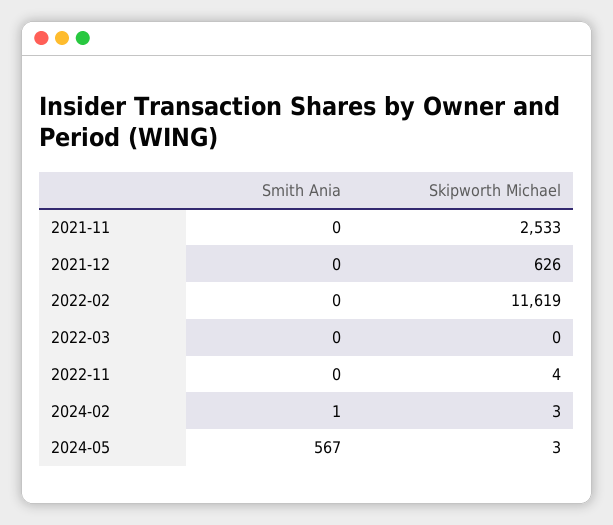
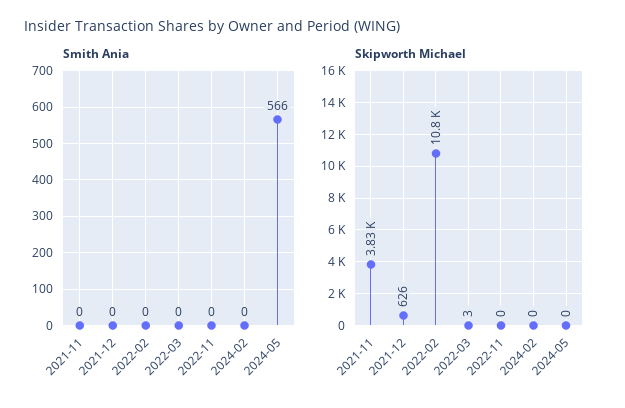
  {
    "Smith Ania": {
      "2021-11": 0,
      "2021-12": 0,
      "2022-02": 0,
      "2022-03": 0,
      "2022-11": 0,
-     "2024-02": 1,
+     "2024-02": 0,
-     "2024-05": 567
+     "2024-05": 566
    },
    "Skipworth Michael": {
-     "2021-11": 2533,
+     "2021-11": 3830,
      "2021-12": 626,
-     "2022-02": 11619,
+     "2022-02": 10800,
-     "2022-03": 0,
+     "2022-03": 3,
-     "2022-11": 4,
+     "2022-11": 0,
-     "2024-02": 3,
+     "2024-02": 0,
-     "2024-05": 3
+     "2024-05": 0
    }
  }

